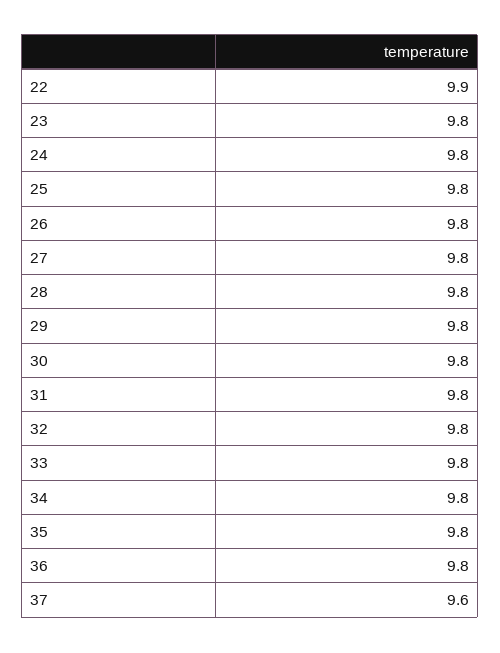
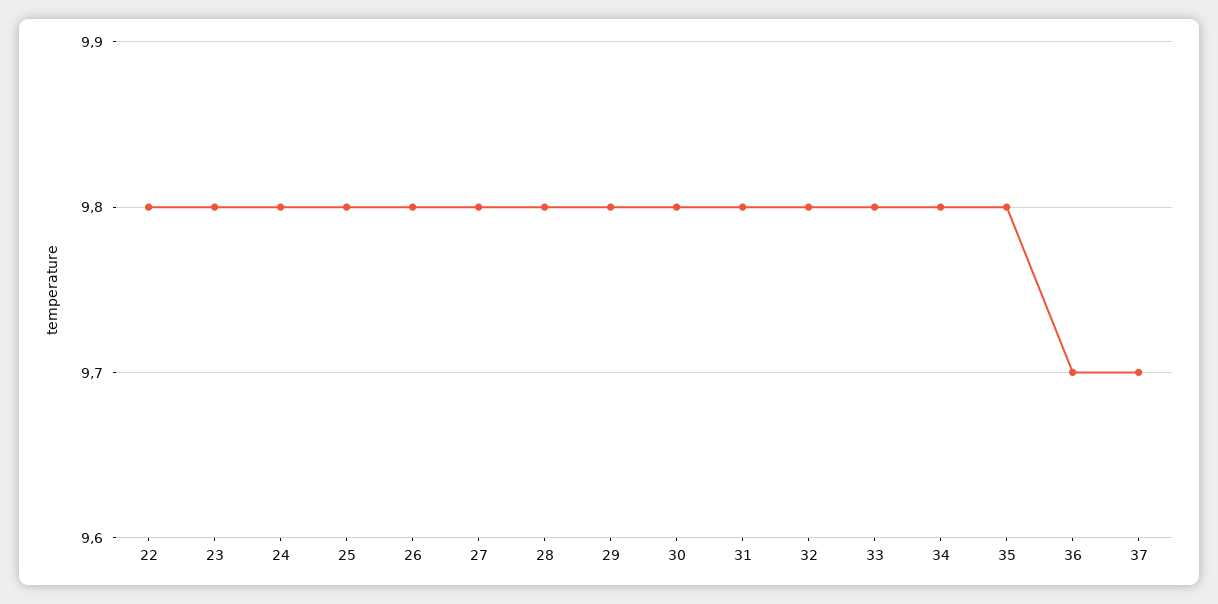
  {
-   "22": 9.9,
+   "22": 9.8,
    "23": 9.8,
    "24": 9.8,
    "25": 9.8,
    "26": 9.8,
    "27": 9.8,
    "28": 9.8,
    "29": 9.8,
    "30": 9.8,
    "31": 9.8,
    "32": 9.8,
    "33": 9.8,
    "34": 9.8,
    "35": 9.8,
-   "36": 9.8,
+   "36": 9.7,
-   "37": 9.6
+   "37": 9.7
  }

